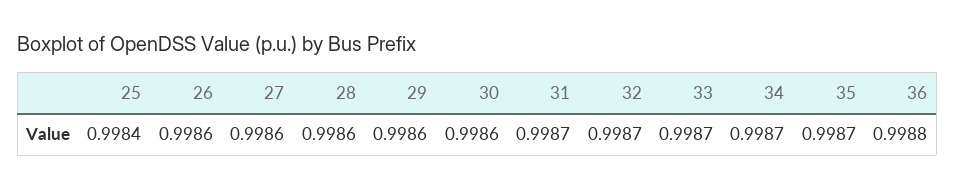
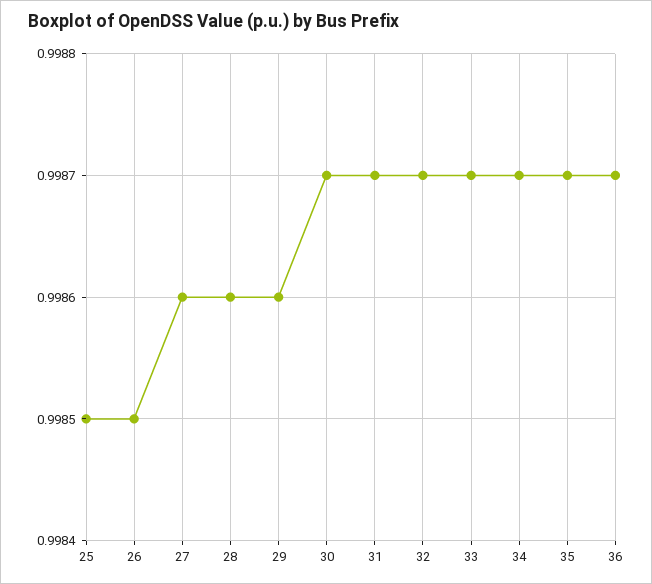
  {
-   "25": 0.9984,
+   "25": 0.9985,
-   "26": 0.9986,
+   "26": 0.9985,
    "27": 0.9986,
    "28": 0.9986,
    "29": 0.9986,
-   "30": 0.9986,
+   "30": 0.9987,
    "31": 0.9987,
    "32": 0.9987,
    "33": 0.9987,
    "34": 0.9987,
    "35": 0.9987,
-   "36": 0.9988
+   "36": 0.9987
  }

